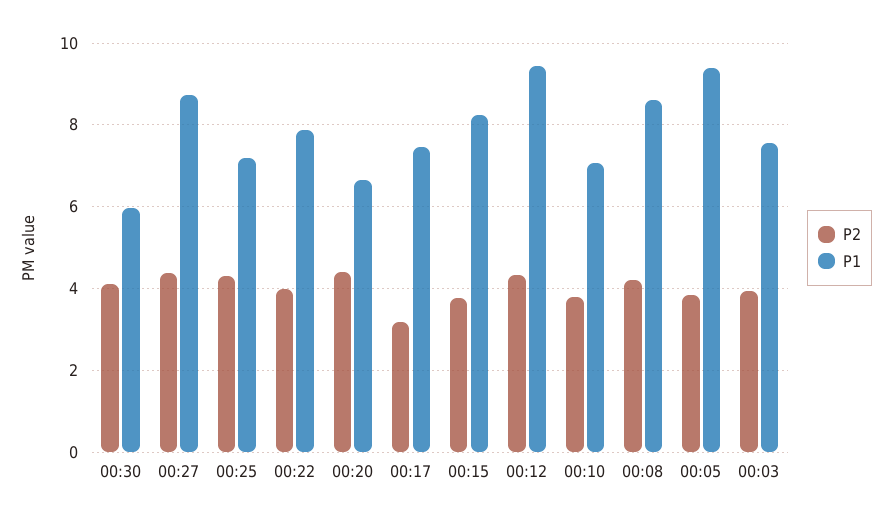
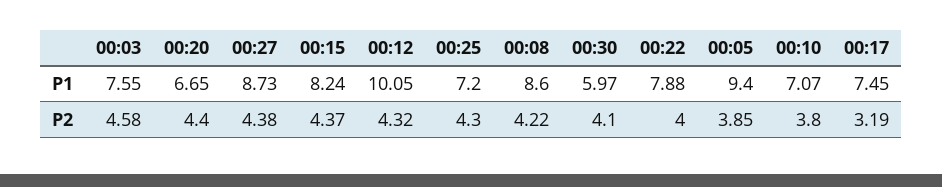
  {
    "P2": {
      "00:30": 4.1,
      "00:27": 4.38,
      "00:25": 4.3,
      "00:22": 4,
      "00:20": 4.4,
      "00:17": 3.19,
-     "00:15": 3.8,
+     "00:15": 4.37,
      "00:12": 4.32,
      "00:10": 3.8,
      "00:08": 4.22,
      "00:05": 3.85,
-     "00:03": 4
+     "00:03": 4.58
    },
    "P1": {
      "00:30": 5.97,
      "00:27": 8.73,
      "00:25": 7.2,
      "00:22": 7.88,
      "00:20": 6.65,
      "00:17": 7.45,
      "00:15": 8.24,
-     "00:12": 9.4,
+     "00:12": 10.05,
      "00:10": 7.07,
      "00:08": 8.6,
      "00:05": 9.4,
      "00:03": 7.55
    }
  }

